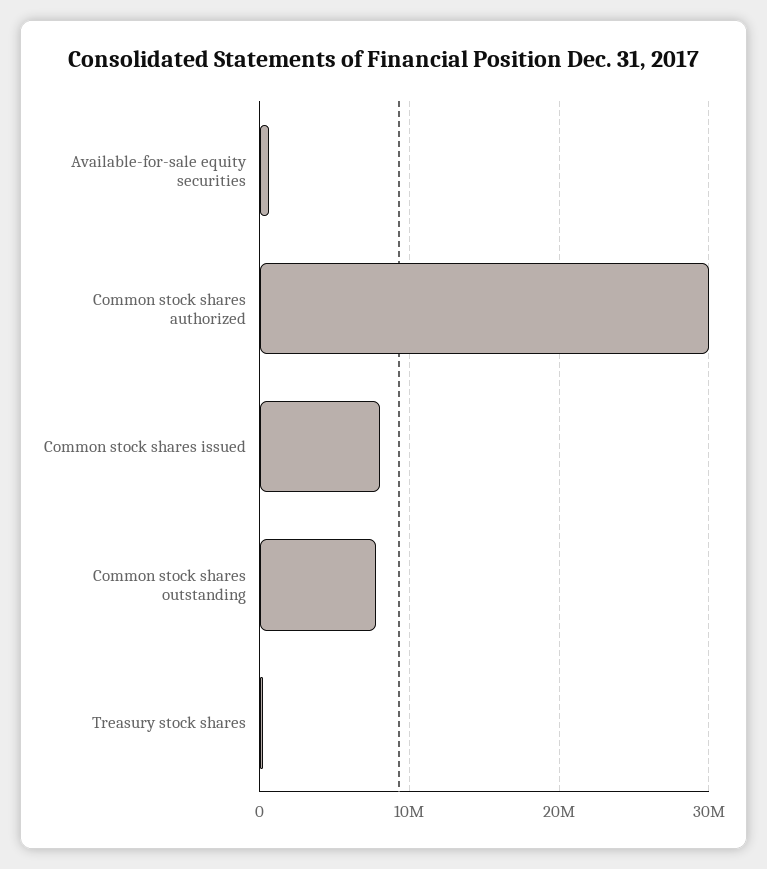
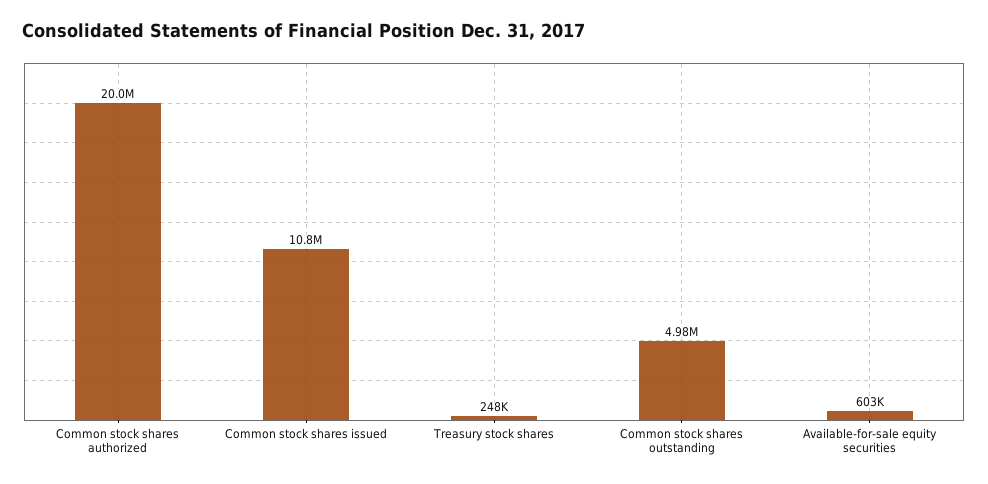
  {
    "Available-for-sale equity securities": 603000,
-   "Common stock shares authorized": 30000000,
+   "Common stock shares authorized": 20000000,
-   "Common stock shares issued": 8000000,
+   "Common stock shares issued": 10800000,
-   "Common stock shares outstanding": 8000000,
+   "Common stock shares outstanding": 4980000,
    "Treasury stock shares": 248000
  }

